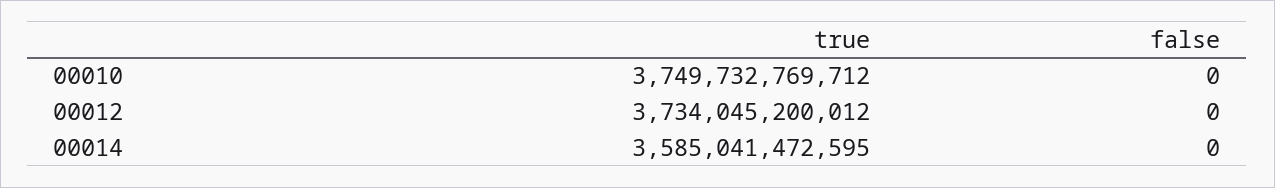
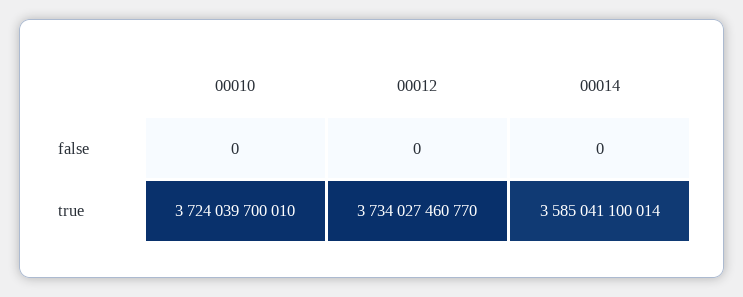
  {
    "true": {
-     "00010": 3749732769712,
+     "00010": 3724039700010,
-     "00012": 3734045200012,
+     "00012": 3734027460770,
-     "00014": 3585041472595
+     "00014": 3585041100014
    },
    "false": {
      "00010": 0,
      "00012": 0,
      "00014": 0
    }
  }

